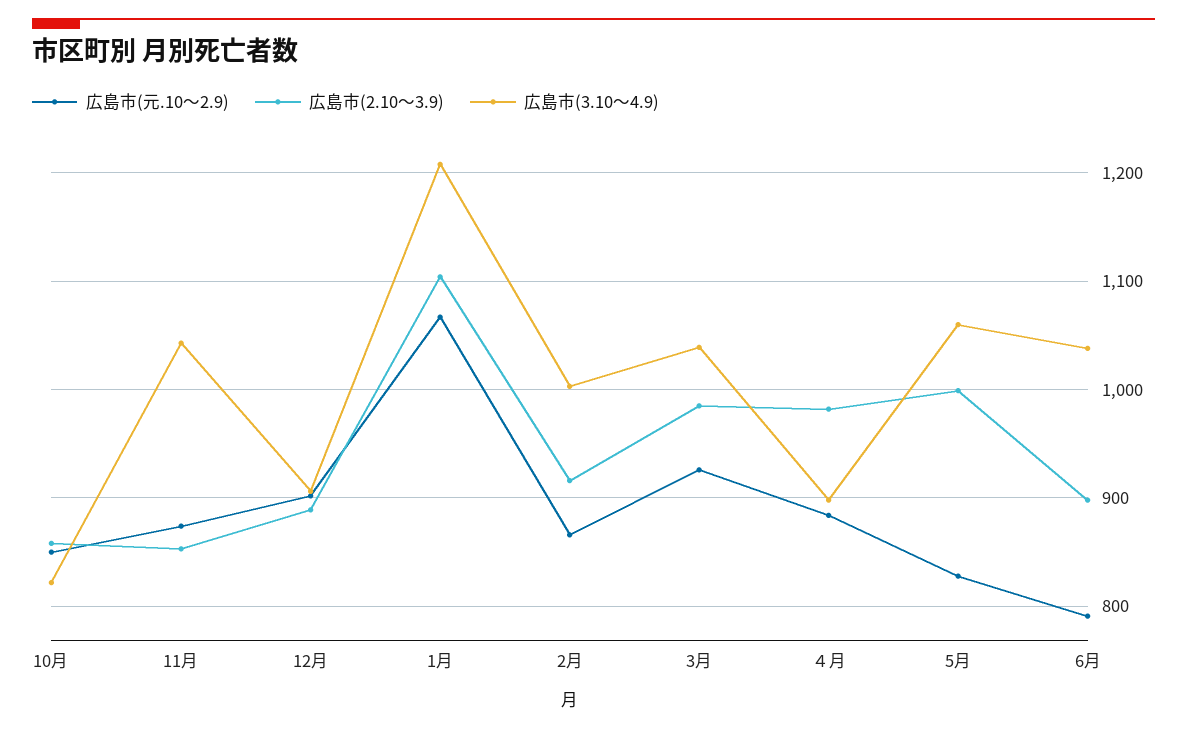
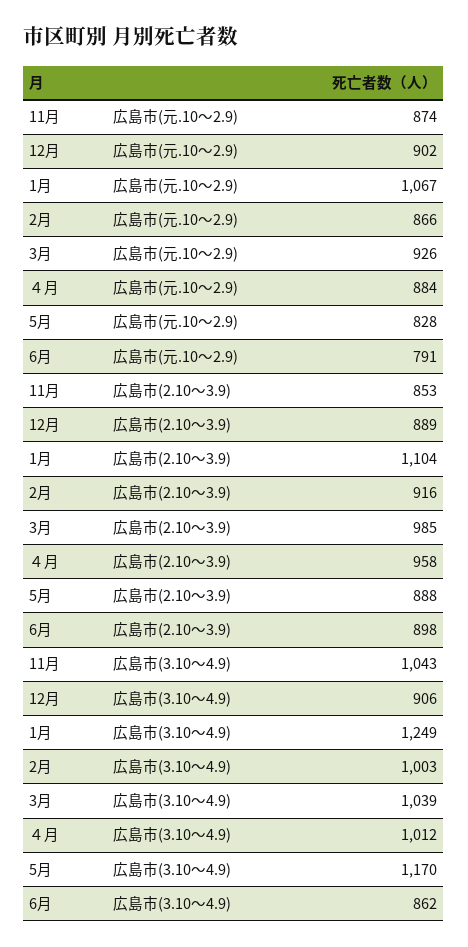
  {
    "広島市(元.10～2.9)": {
-     "10月": 850,
      "11月": 874,
      "12月": 902,
      "1月": 1067,
      "2月": 866,
      "3月": 926,
      "４月": 884,
      "5月": 828,
      "6月": 791
    },
    "広島市(2.10～3.9)": {
-     "10月": 860,
      "11月": 853,
      "12月": 889,
      "1月": 1104,
      "2月": 916,
      "3月": 985,
-     "４月": 980,
+     "４月": 958,
-     "5月": 1000,
+     "5月": 888,
      "6月": 898
    },
    "広島市(3.10～4.9)": {
-     "10月": 820,
      "11月": 1043,
      "12月": 906,
-     "1月": 1210,
+     "1月": 1249,
      "2月": 1003,
      "3月": 1039,
-     "４月": 900,
+     "４月": 1012,
-     "5月": 1060,
+     "5月": 1170,
-     "6月": 1040
+     "6月": 862
    }
  }

